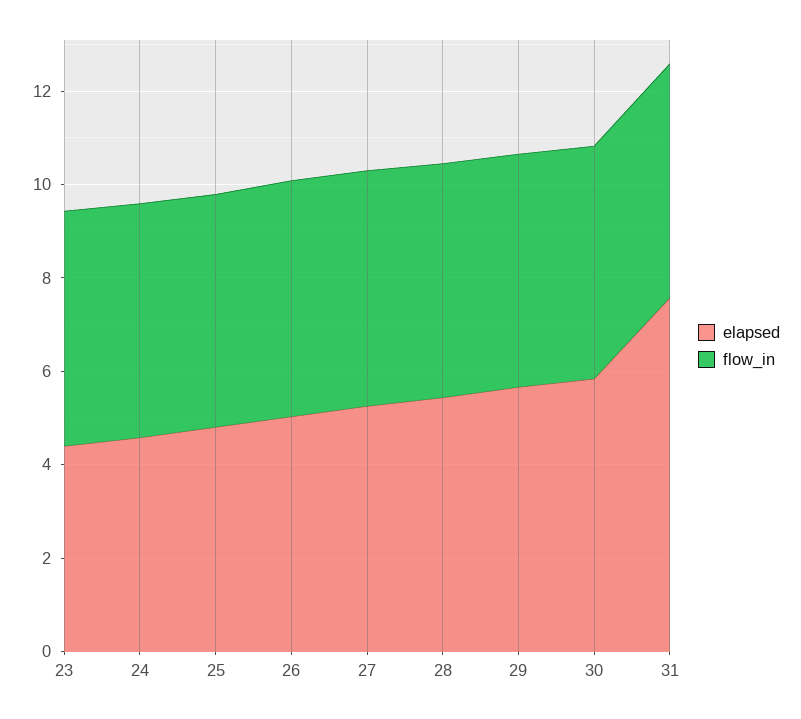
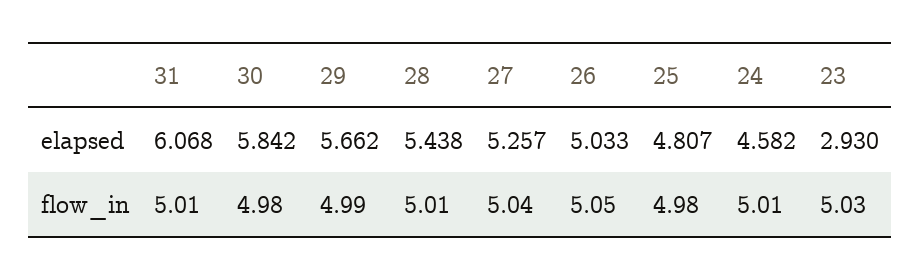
  {
    "elapsed": {
-     "23": 4.5,
+     "23": 2.93,
      "24": 4.582,
      "25": 4.807,
      "26": 5.033,
      "27": 5.257,
      "28": 5.438,
      "29": 5.662,
      "30": 5.842,
-     "31": 7.5
+     "31": 6.068
    },
    "flow_in": {
      "23": 5.03,
      "24": 5.01,
      "25": 4.98,
      "26": 5.05,
      "27": 5.04,
      "28": 5.01,
      "29": 4.99,
      "30": 4.98,
      "31": 5.01
    }
  }

